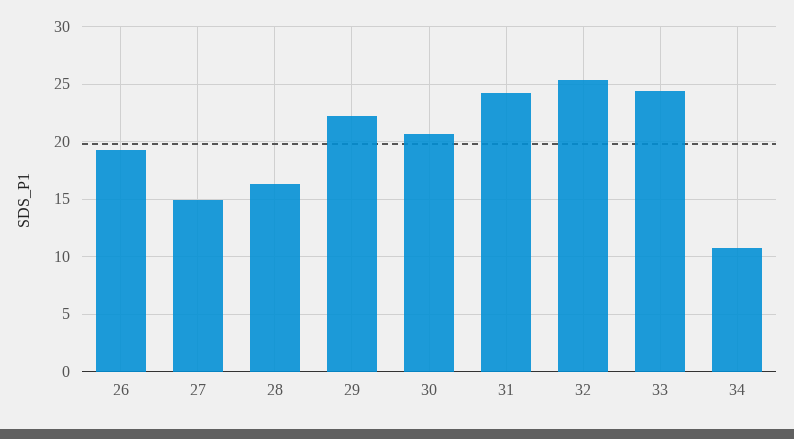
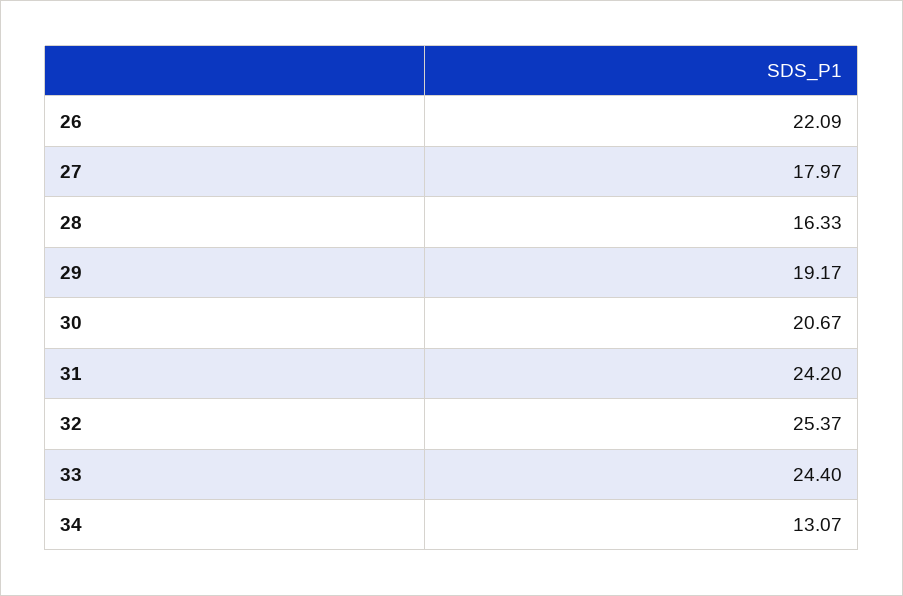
  {
-   "26": 19,
+   "26": 22.09,
-   "27": 15,
+   "27": 17.97,
    "28": 16.33,
-   "29": 22,
+   "29": 19.17,
    "30": 20.67,
    "31": 24.2,
    "32": 25.37,
    "33": 24.4,
-   "34": 11
+   "34": 13.07
  }

